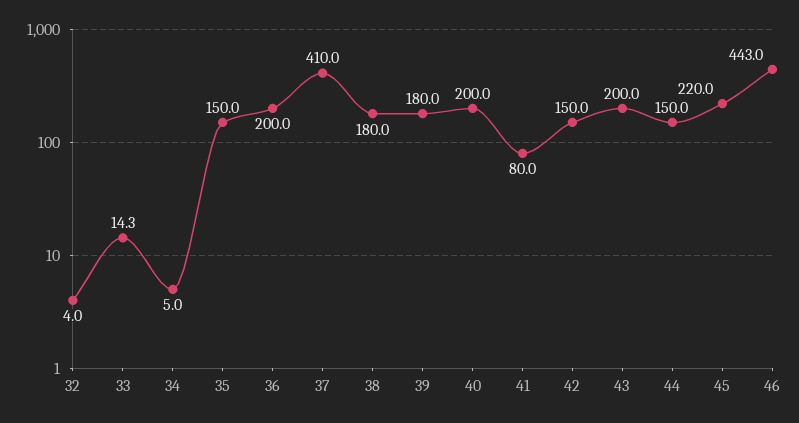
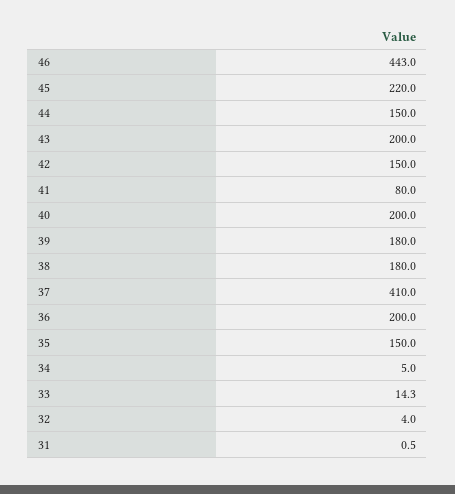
  {
    "32": 4,
    "33": 14.3,
    "34": 5,
    "35": 150,
    "36": 200,
    "37": 410,
    "38": 180,
    "39": 180,
    "40": 200,
    "41": 80,
    "42": 150,
    "43": 200,
    "44": 150,
    "45": 220,
-   "46": 443
+   "46": 443,
+   "31": 0.5
  }

